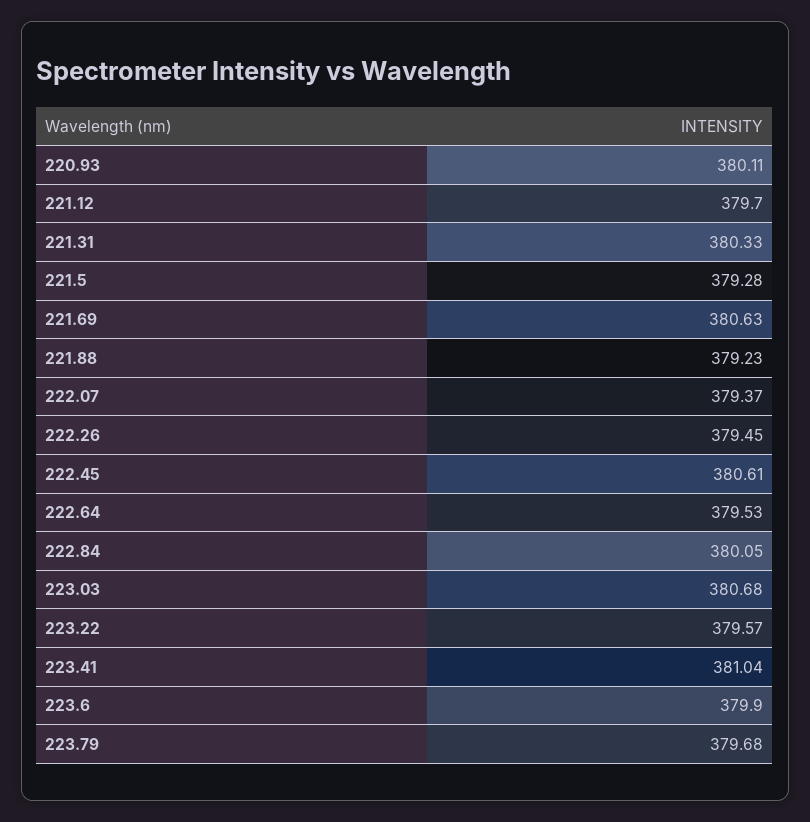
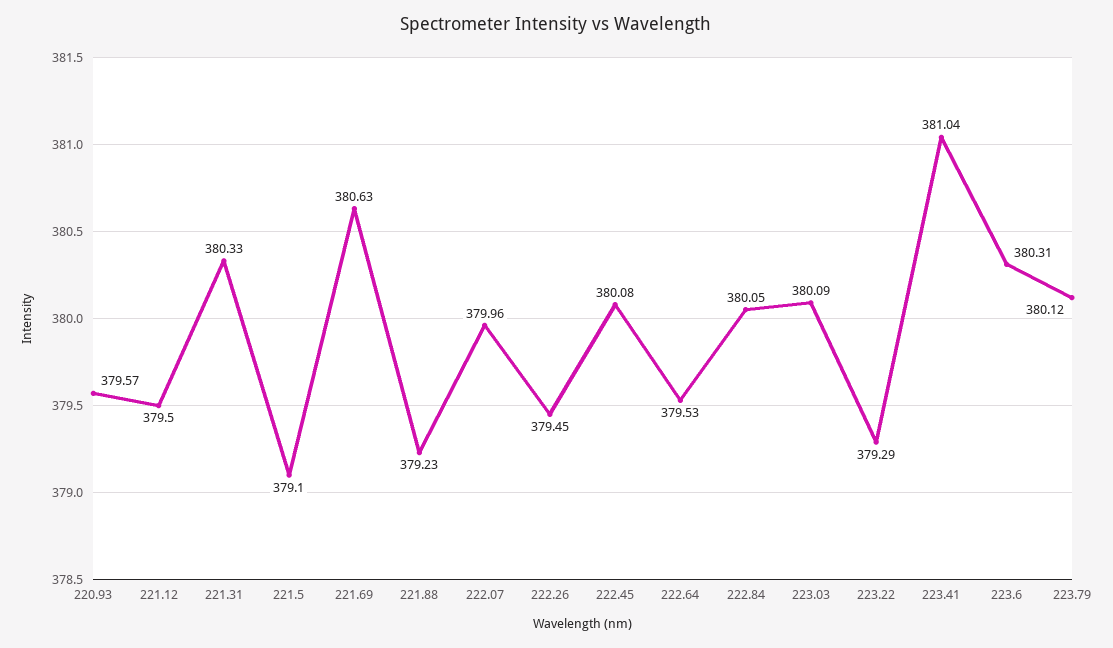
  {
-   "220.93": 380.11,
+   "220.93": 379.57,
-   "221.12": 379.7,
+   "221.12": 379.5,
    "221.31": 380.33,
-   "221.5": 379.28,
+   "221.5": 379.1,
    "221.69": 380.63,
    "221.88": 379.23,
-   "222.07": 379.37,
+   "222.07": 379.96,
    "222.26": 379.45,
-   "222.45": 380.61,
+   "222.45": 380.08,
    "222.64": 379.53,
    "222.84": 380.05,
-   "223.03": 380.68,
+   "223.03": 380.09,
-   "223.22": 379.57,
+   "223.22": 379.29,
    "223.41": 381.04,
-   "223.6": 379.9,
+   "223.6": 380.31,
-   "223.79": 379.68
+   "223.79": 380.12
  }

